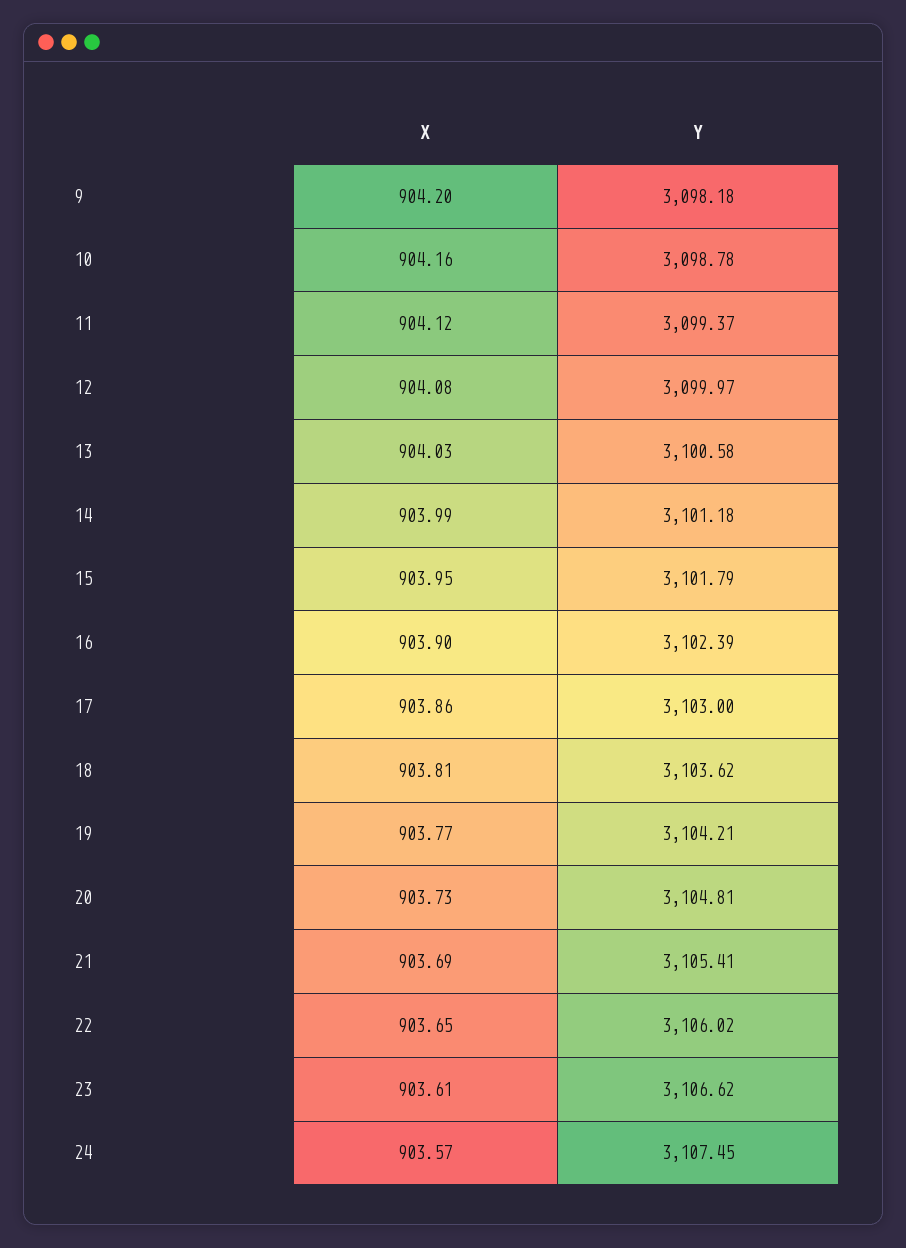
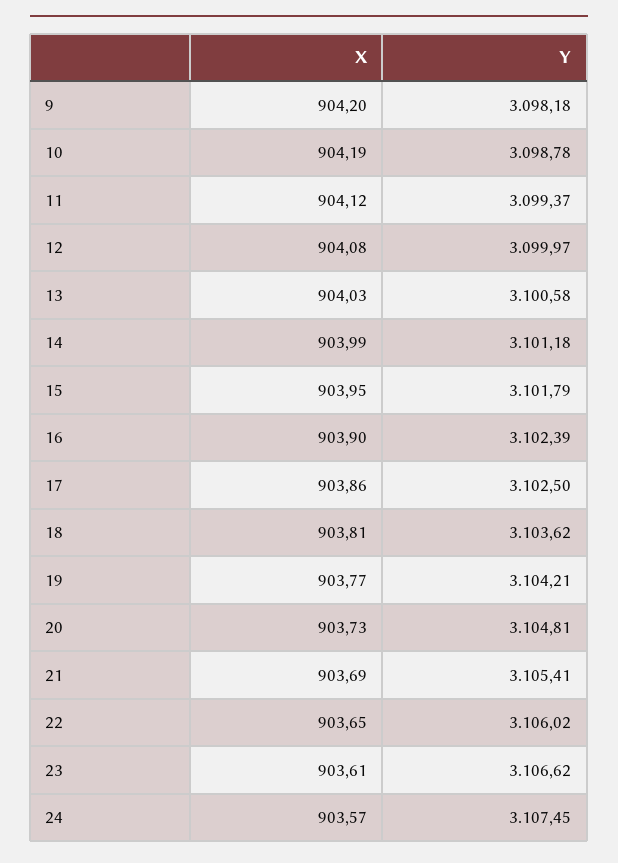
  {
    "X": {
      "9": 904.2,
-     "10": 904.16,
+     "10": 904.19,
      "11": 904.12,
      "12": 904.08,
      "13": 904.03,
      "14": 903.99,
      "15": 903.95,
      "16": 903.9,
      "17": 903.86,
      "18": 903.81,
      "19": 903.77,
      "20": 903.73,
      "21": 903.69,
      "22": 903.65,
      "23": 903.61,
      "24": 903.57
    },
    "Y": {
      "9": 3098.18,
      "10": 3098.78,
      "11": 3099.37,
      "12": 3099.97,
      "13": 3100.58,
      "14": 3101.18,
      "15": 3101.79,
      "16": 3102.39,
-     "17": 3103,
+     "17": 3102.5,
      "18": 3103.62,
      "19": 3104.21,
      "20": 3104.81,
      "21": 3105.41,
      "22": 3106.02,
      "23": 3106.62,
      "24": 3107.45
    }
  }

